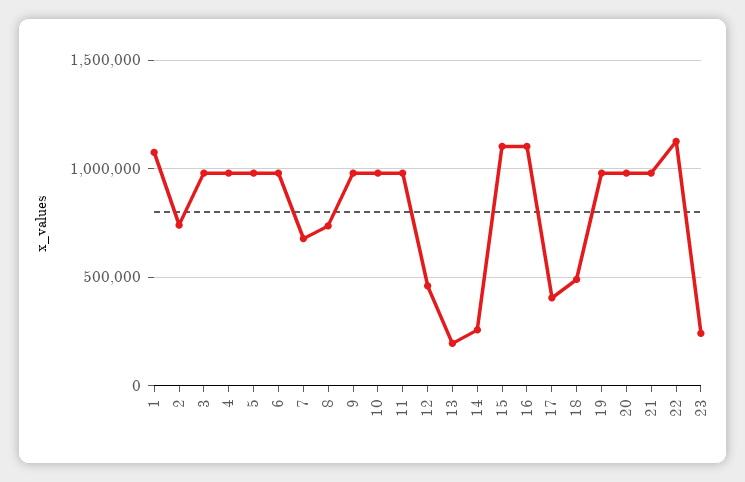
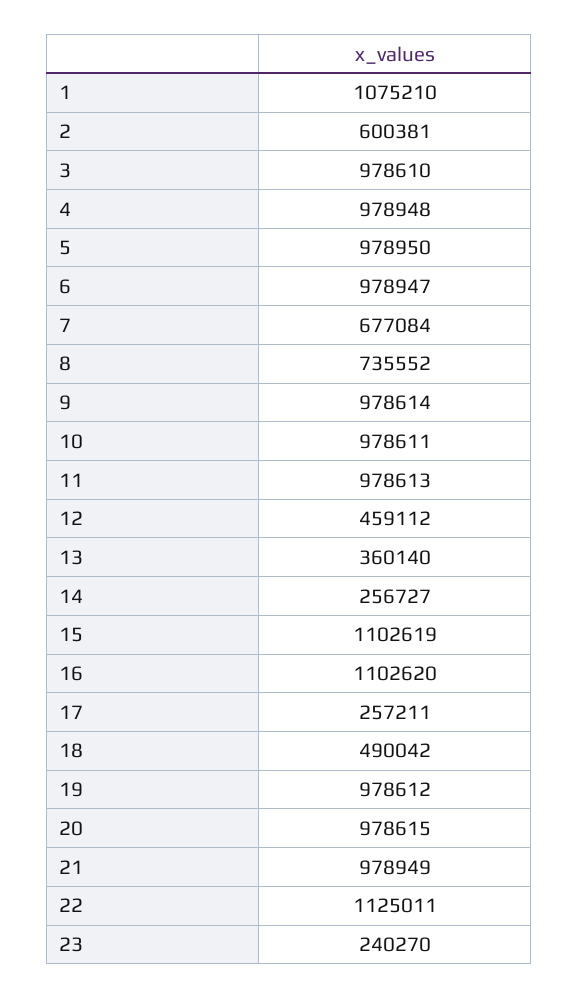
  {
    "1": 1075210,
-   "2": 750000,
+   "2": 600381,
    "3": 978610,
    "4": 978948,
    "5": 978950,
    "6": 978947,
    "7": 677084,
    "8": 735552,
    "9": 978614,
    "10": 978611,
    "11": 978613,
    "12": 459112,
-   "13": 200000,
+   "13": 360140,
    "14": 256727,
    "15": 1102619,
    "16": 1102620,
-   "17": 400000,
+   "17": 257211,
    "18": 490042,
    "19": 978612,
    "20": 978615,
    "21": 978949,
    "22": 1125011,
    "23": 240270
  }

